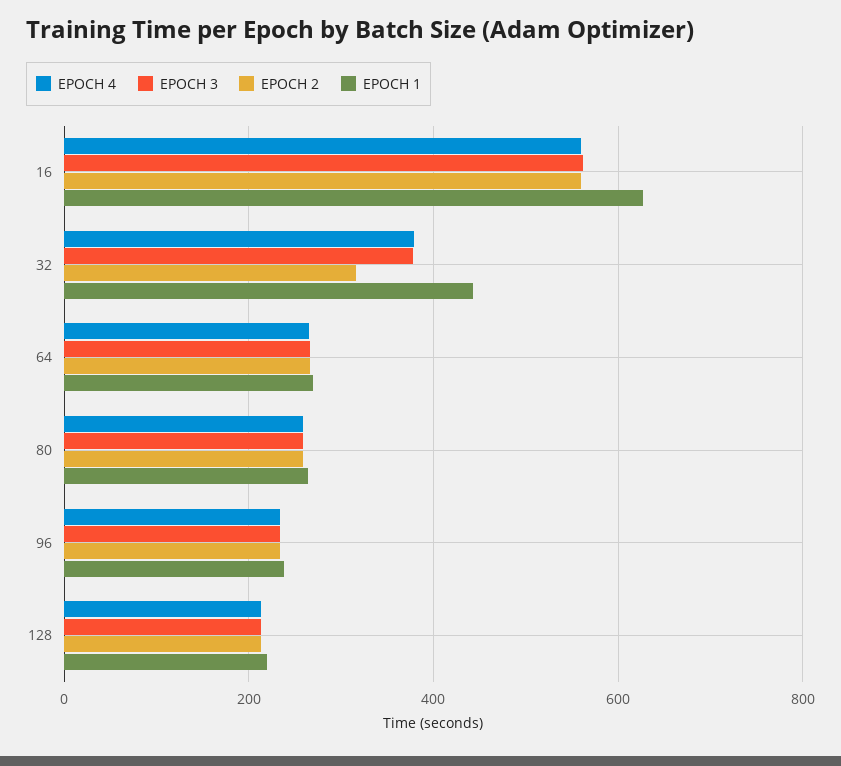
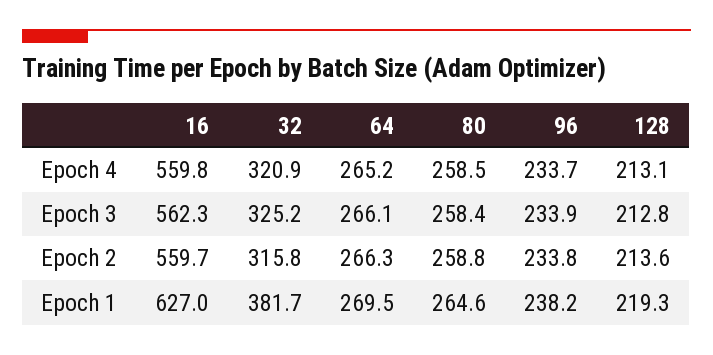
  {
    "EPOCH 4": {
      "16": 559.8,
-     "32": 380,
+     "32": 320.9,
      "64": 265.2,
      "80": 258.5,
      "96": 233.7,
      "128": 213.1
    },
    "EPOCH 3": {
      "16": 562.3,
-     "32": 380,
+     "32": 325.2,
      "64": 266.1,
      "80": 258.4,
      "96": 233.9,
      "128": 212.8
    },
    "EPOCH 2": {
      "16": 559.7,
      "32": 315.8,
      "64": 266.3,
      "80": 258.8,
      "96": 233.8,
      "128": 213.6
    },
    "EPOCH 1": {
      "16": 627,
-     "32": 440,
+     "32": 381.7,
      "64": 269.5,
      "80": 264.6,
      "96": 238.2,
      "128": 219.3
    }
  }

